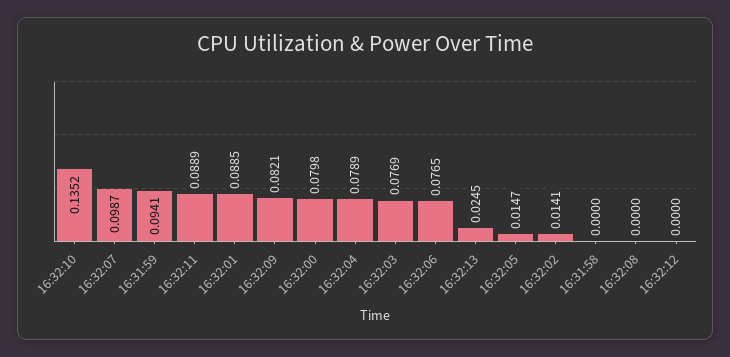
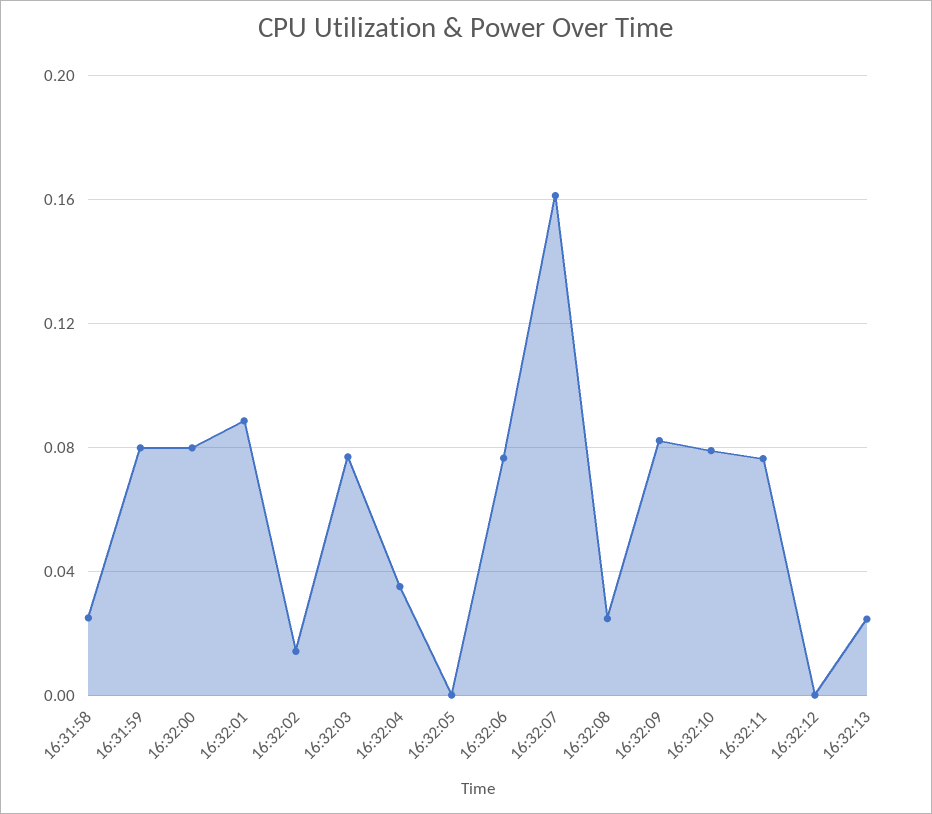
  {
-   "16:32:10": 0.1352,
+   "16:32:10": 0.08,
-   "16:32:07": 0.0987,
+   "16:32:07": 0.16,
-   "16:31:59": 0.0941,
+   "16:31:59": 0.08,
-   "16:32:11": 0.0889,
+   "16:32:11": 0.075,
    "16:32:01": 0.0885,
    "16:32:09": 0.0821,
    "16:32:00": 0.0798,
-   "16:32:04": 0.0789,
+   "16:32:04": 0.035,
    "16:32:03": 0.0769,
    "16:32:06": 0.0765,
    "16:32:13": 0.0245,
-   "16:32:05": 0.0147,
+   "16:32:05": 0,
    "16:32:02": 0.0141,
-   "16:31:58": 0,
+   "16:31:58": 0.025,
-   "16:32:08": 0,
+   "16:32:08": 0.025,
    "16:32:12": 0
  }

